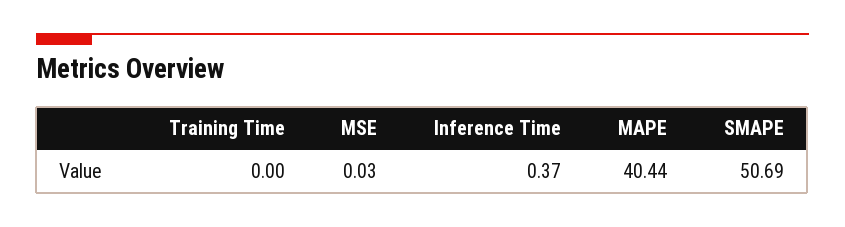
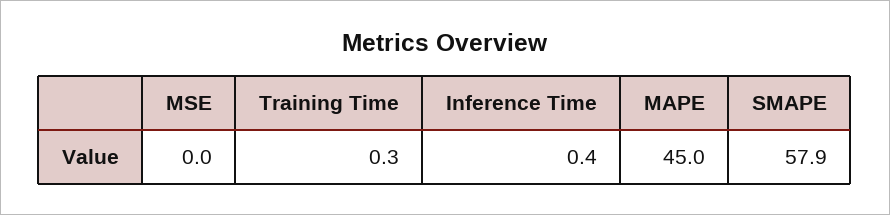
  {
-   "Training Time": 0,
+   "Training Time": 0.3,
    "MSE": 0.03,
    "Inference Time": 0.37,
-   "MAPE": 40.44,
+   "MAPE": 45,
-   "SMAPE": 50.69
+   "SMAPE": 57.9
  }

